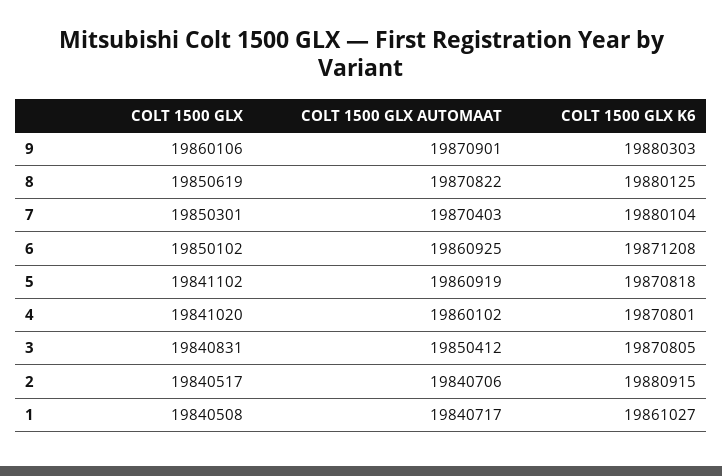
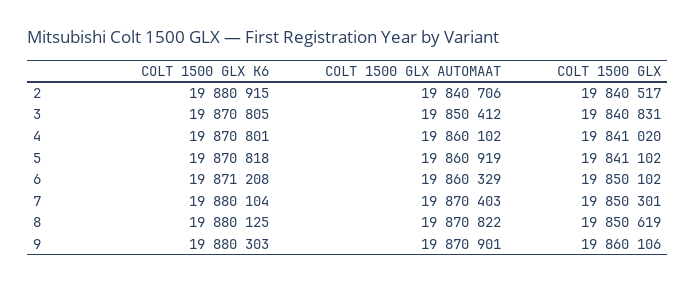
  {
    "COLT 1500 GLX": {
      "9": 19860106,
      "8": 19850619,
      "7": 19850301,
      "6": 19850102,
      "5": 19841102,
      "4": 19841020,
      "3": 19840831,
-     "2": 19840517,
+     "2": 19840517
-     "1": 19840508
    },
    "COLT 1500 GLX AUTOMAAT": {
      "9": 19870901,
      "8": 19870822,
      "7": 19870403,
-     "6": 19860925,
+     "6": 19860329,
      "5": 19860919,
      "4": 19860102,
      "3": 19850412,
-     "2": 19840706,
+     "2": 19840706
-     "1": 19840717
    },
    "COLT 1500 GLX K6": {
      "9": 19880303,
      "8": 19880125,
      "7": 19880104,
      "6": 19871208,
      "5": 19870818,
      "4": 19870801,
      "3": 19870805,
-     "2": 19880915,
+     "2": 19880915
-     "1": 19861027
    }
  }

